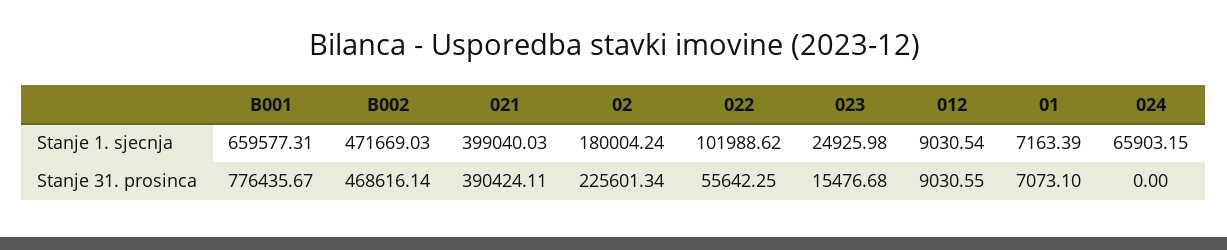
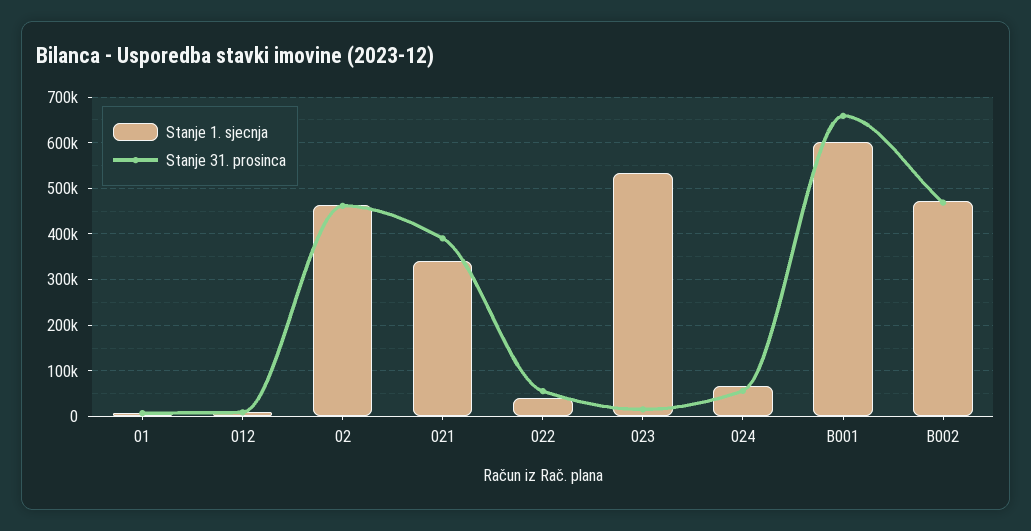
  {
    "Stanje 1. sjecnja": {
-     "B001": 659577.31,
+     "B001": 600000,
      "B002": 471669.03,
-     "021": 399040.03,
+     "021": 340000,
-     "02": 180004.24,
+     "02": 460000,
-     "022": 101988.62,
+     "022": 40000,
-     "023": 24925.98,
+     "023": 540000,
      "012": 9030.54,
      "01": 7163.39,
      "024": 65903.15
    },
    "Stanje 31. prosinca": {
-     "B001": 776435.67,
+     "B001": 660000,
      "B002": 468616.14,
      "021": 390424.11,
-     "02": 225601.34,
+     "02": 460000,
      "022": 55642.25,
      "023": 15476.68,
      "012": 9030.55,
      "01": 7073.1,
-     "024": 0
+     "024": 60000
    }
  }

